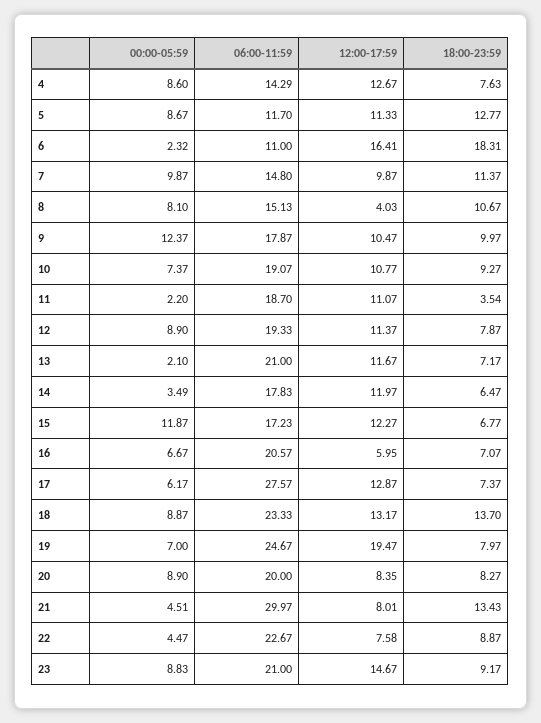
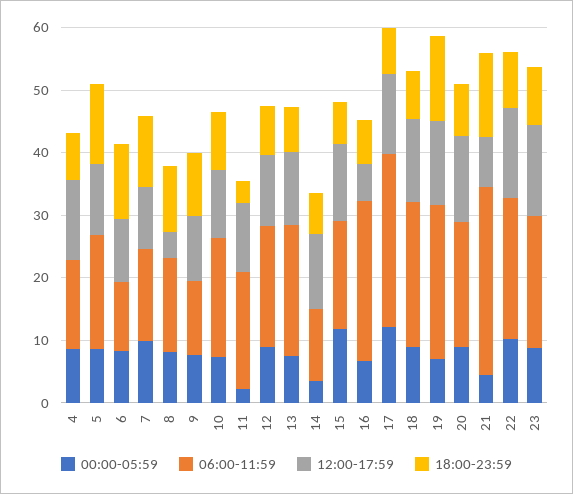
  {
    "00:00-05:59": {
      "4": 8.6,
      "5": 8.67,
-     "6": 2.32,
+     "6": 8,
      "7": 9.87,
      "8": 8.1,
-     "9": 12.37,
+     "9": 8,
      "10": 7.37,
      "11": 2.2,
      "12": 8.9,
-     "13": 2.1,
+     "13": 8,
      "14": 3.49,
      "15": 11.87,
      "16": 6.67,
-     "17": 6.17,
+     "17": 12,
      "18": 8.87,
      "19": 7,
      "20": 8.9,
      "21": 4.51,
-     "22": 4.47,
+     "22": 10,
      "23": 8.83
    },
    "06:00-11:59": {
      "4": 14.29,
-     "5": 11.7,
+     "5": 18,
      "6": 11,
      "7": 14.8,
      "8": 15.13,
-     "9": 17.87,
+     "9": 12,
      "10": 19.07,
      "11": 18.7,
      "12": 19.33,
      "13": 21,
-     "14": 17.83,
+     "14": 12,
      "15": 17.23,
-     "16": 20.57,
+     "16": 26,
      "17": 27.57,
      "18": 23.33,
      "19": 24.67,
      "20": 20,
      "21": 29.97,
      "22": 22.67,
      "23": 21
    },
    "12:00-17:59": {
      "4": 12.67,
      "5": 11.33,
-     "6": 16.41,
+     "6": 10,
      "7": 9.87,
      "8": 4.03,
      "9": 10.47,
      "10": 10.77,
      "11": 11.07,
      "12": 11.37,
      "13": 11.67,
      "14": 11.97,
      "15": 12.27,
      "16": 5.95,
      "17": 12.87,
      "18": 13.17,
-     "19": 19.47,
+     "19": 14,
-     "20": 8.35,
+     "20": 14,
      "21": 8.01,
-     "22": 7.58,
+     "22": 14,
      "23": 14.67
    },
    "18:00-23:59": {
      "4": 7.63,
      "5": 12.77,
-     "6": 18.31,
+     "6": 12,
      "7": 11.37,
      "8": 10.67,
      "9": 9.97,
      "10": 9.27,
      "11": 3.54,
      "12": 7.87,
      "13": 7.17,
      "14": 6.47,
      "15": 6.77,
      "16": 7.07,
      "17": 7.37,
-     "18": 13.7,
+     "18": 8,
-     "19": 7.97,
+     "19": 14,
      "20": 8.27,
      "21": 13.43,
      "22": 8.87,
      "23": 9.17
    }
  }

